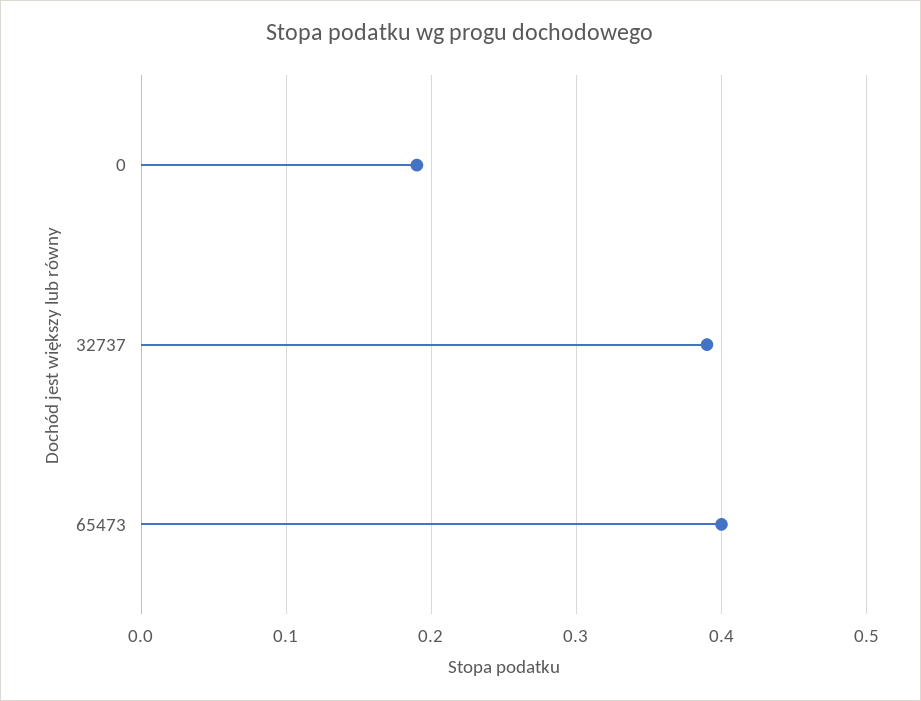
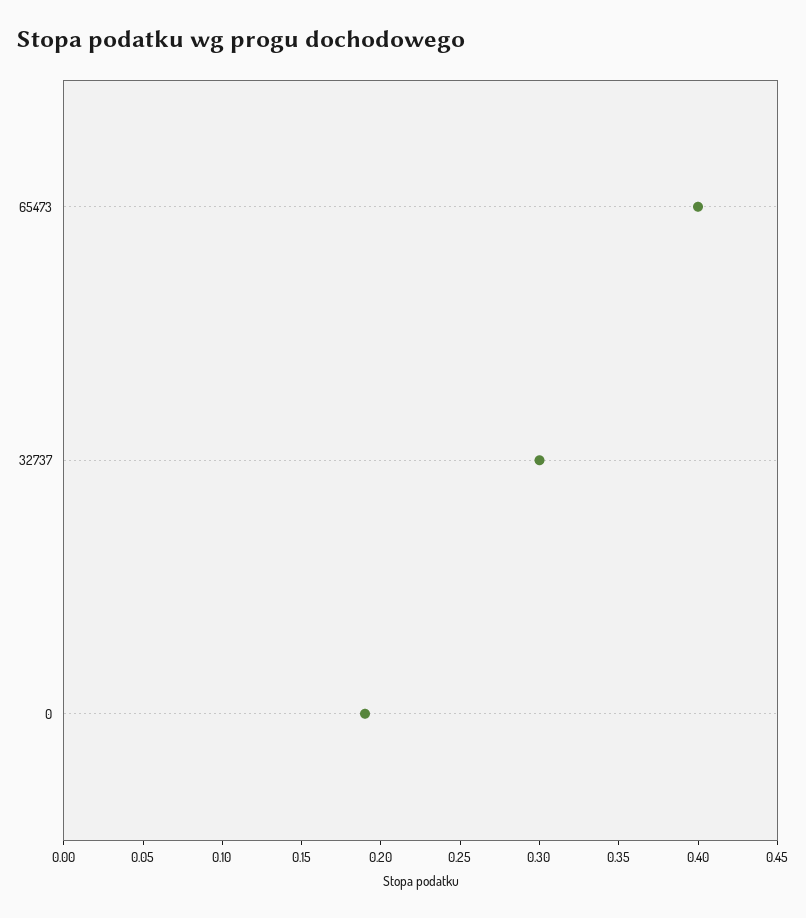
  {
    "0": 0.19,
-   "32737": 0.39,
+   "32737": 0.3,
    "65473": 0.4
  }

